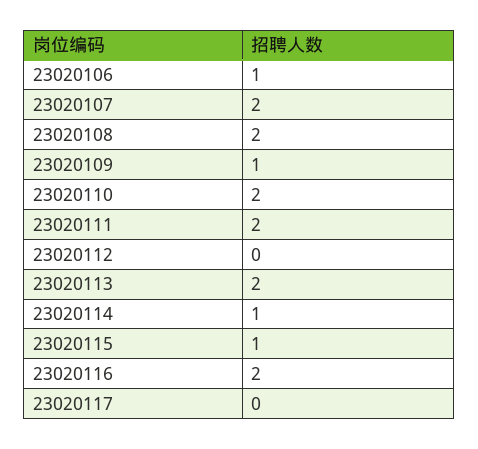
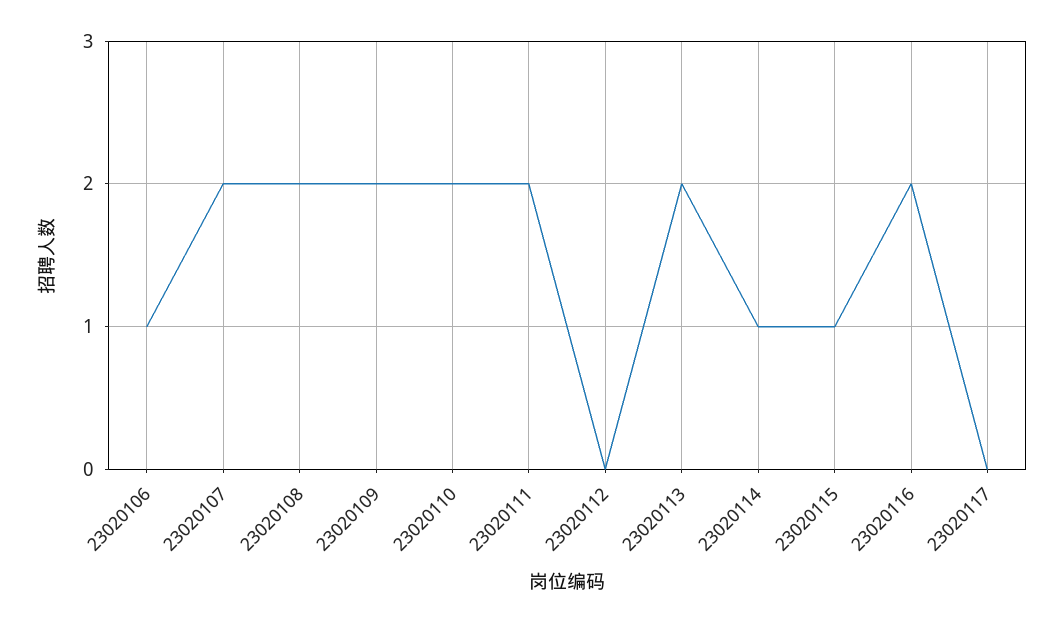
  {
    "23020106": 1,
    "23020107": 2,
    "23020108": 2,
-   "23020109": 1,
+   "23020109": 2,
    "23020110": 2,
    "23020111": 2,
    "23020112": 0,
    "23020113": 2,
    "23020114": 1,
    "23020115": 1,
    "23020116": 2,
    "23020117": 0
  }

